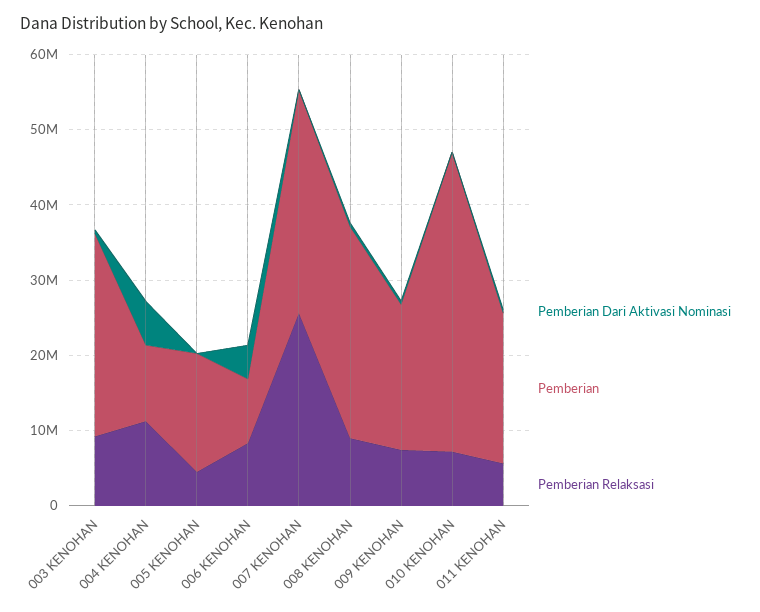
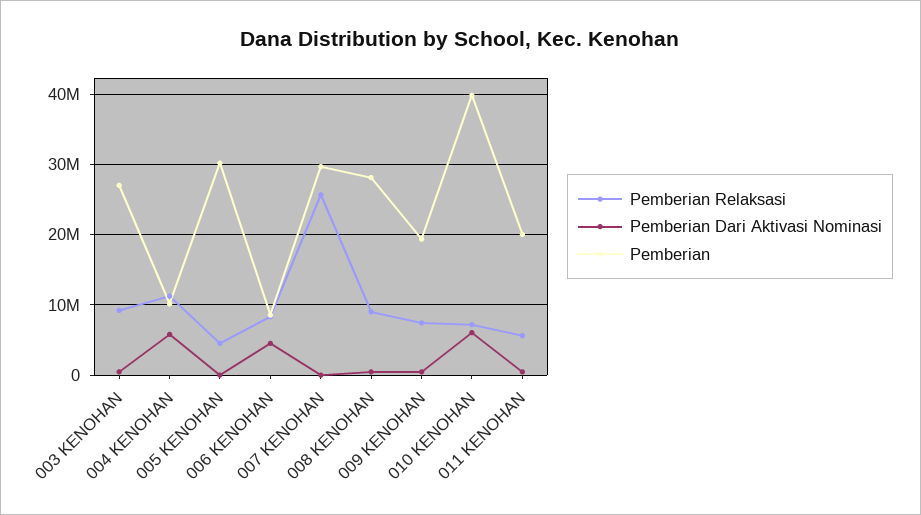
  {
    "Pemberian Dari Aktivasi Nominasi": {
      "003 KENOHAN": 0,
      "004 KENOHAN": 6000000,
      "005 KENOHAN": 0,
      "006 KENOHAN": 5000000,
      "007 KENOHAN": 0,
      "008 KENOHAN": 0,
      "009 KENOHAN": 0,
-     "010 KENOHAN": 0,
+     "010 KENOHAN": 6000000,
      "011 KENOHAN": 0
    },
    "Pemberian": {
      "003 KENOHAN": 27000000,
      "004 KENOHAN": 10000000,
-     "005 KENOHAN": 16000000,
+     "005 KENOHAN": 30000000,
      "006 KENOHAN": 9000000,
      "007 KENOHAN": 30000000,
      "008 KENOHAN": 28000000,
      "009 KENOHAN": 19000000,
      "010 KENOHAN": 40000000,
      "011 KENOHAN": 20000000
    },
    "Pemberian Relaksasi": {
      "003 KENOHAN": 9000000,
      "004 KENOHAN": 11000000,
      "005 KENOHAN": 5000000,
      "006 KENOHAN": 8000000,
      "007 KENOHAN": 26000000,
      "008 KENOHAN": 9000000,
      "009 KENOHAN": 7000000,
      "010 KENOHAN": 7000000,
      "011 KENOHAN": 6000000
    }
  }

